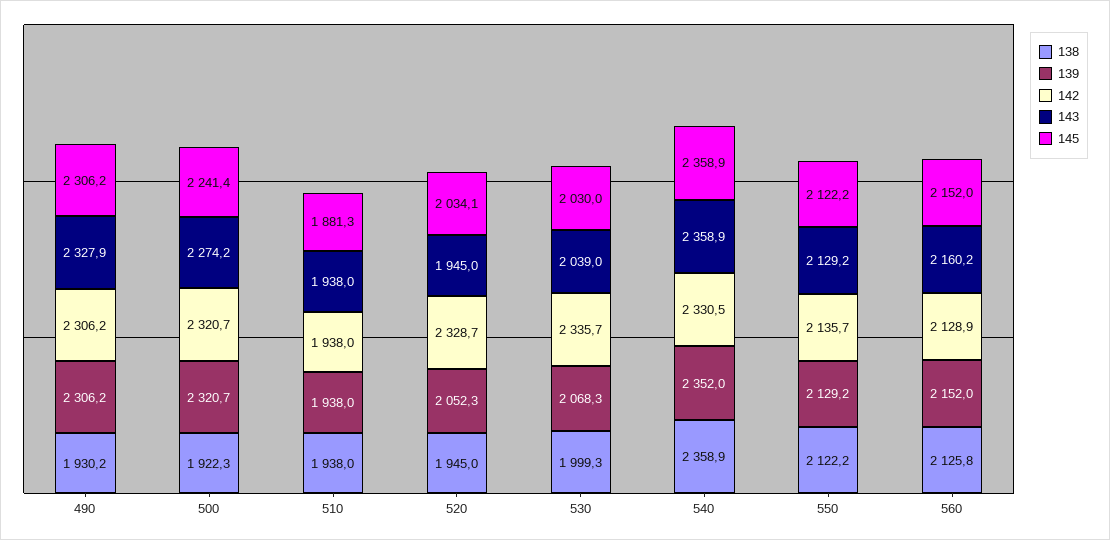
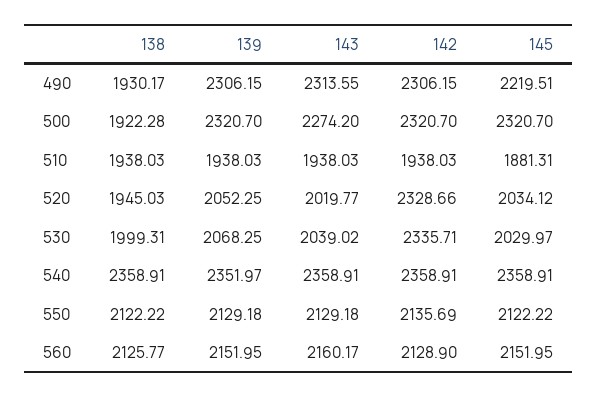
  {
    "138": {
      "490": 1930.17,
      "500": 1922.28,
      "510": 1938.03,
      "520": 1945.03,
      "530": 1999.31,
      "540": 2358.91,
      "550": 2122.22,
      "560": 2125.77
    },
    "139": {
      "490": 2306.15,
      "500": 2320.7,
      "510": 1938.03,
      "520": 2052.25,
      "530": 2068.25,
      "540": 2351.97,
      "550": 2129.18,
      "560": 2151.95
    },
    "142": {
      "490": 2306.15,
      "500": 2320.7,
      "510": 1938.03,
      "520": 2328.66,
      "530": 2335.71,
-     "540": 2330.5,
+     "540": 2358.91,
      "550": 2135.69,
      "560": 2128.9
    },
    "143": {
-     "490": 2327.9,
+     "490": 2313.55,
      "500": 2274.2,
      "510": 1938.03,
-     "520": 1945,
+     "520": 2019.77,
      "530": 2039.02,
      "540": 2358.91,
      "550": 2129.18,
      "560": 2160.17
    },
    "145": {
-     "490": 2306.2,
+     "490": 2219.51,
-     "500": 2241.4,
+     "500": 2320.7,
      "510": 1881.31,
      "520": 2034.12,
      "530": 2029.97,
      "540": 2358.91,
      "550": 2122.22,
      "560": 2151.95
    }
  }

